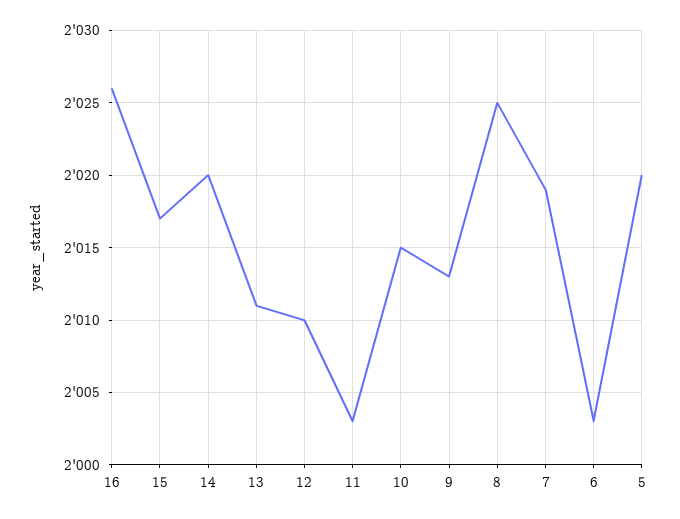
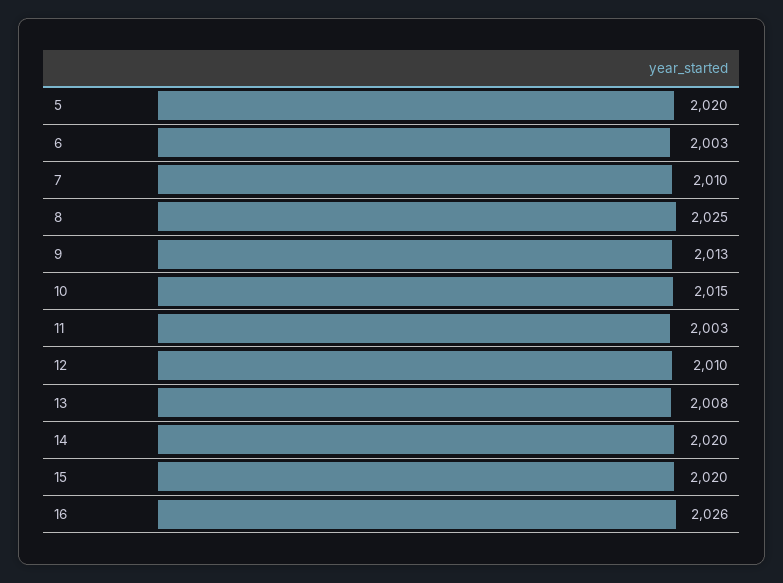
  {
    "16": 2026,
-   "15": 2017,
+   "15": 2020,
    "14": 2020,
-   "13": 2011,
+   "13": 2008,
    "12": 2010,
    "11": 2003,
    "10": 2015,
    "9": 2013,
    "8": 2025,
-   "7": 2019,
+   "7": 2010,
    "6": 2003,
    "5": 2020
  }

